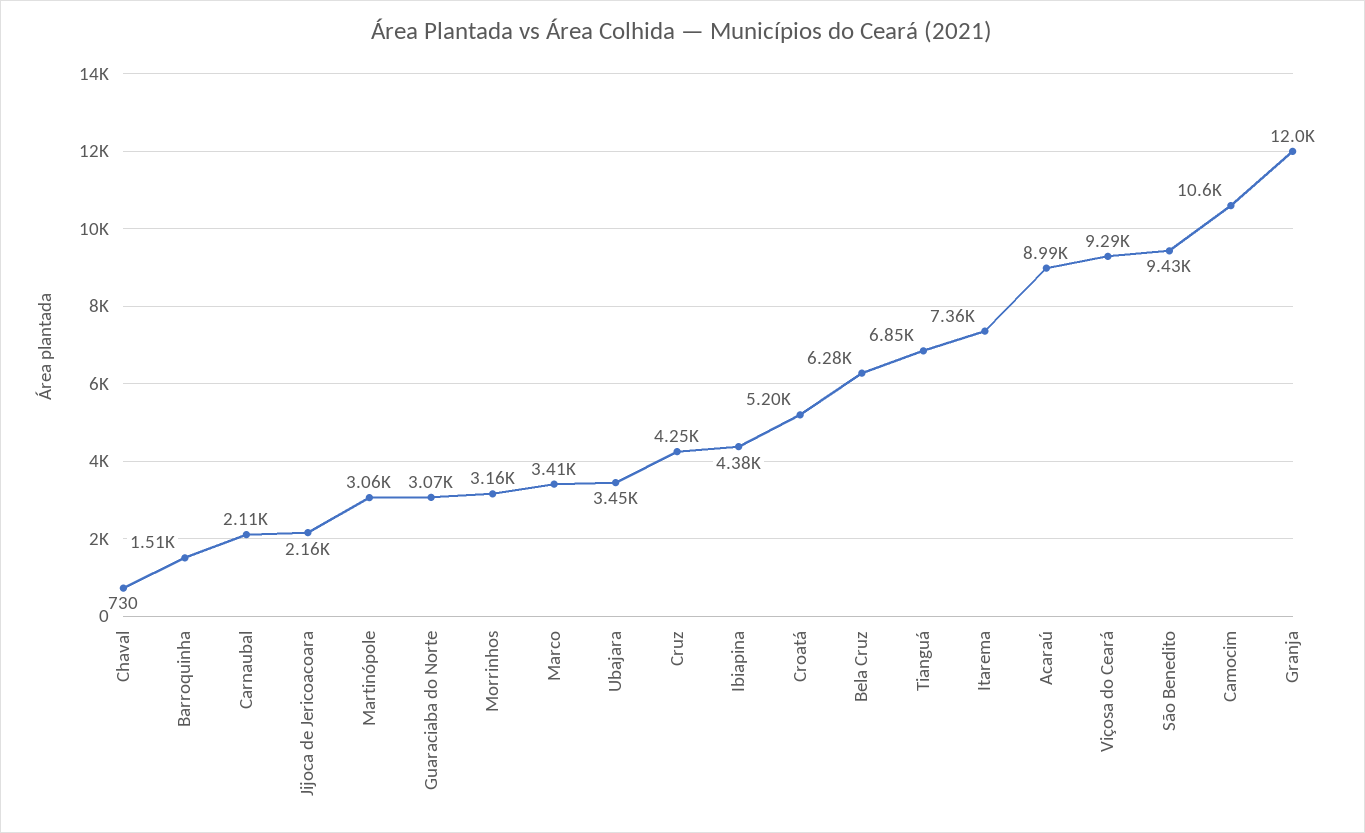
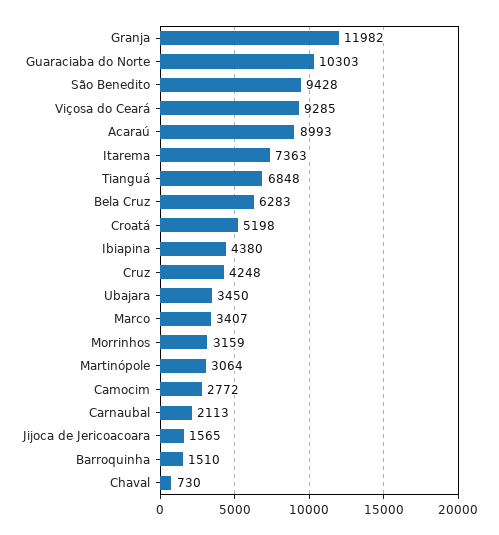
  {
    "Chaval": 730,
    "Barroquinha": 1510,
    "Carnaubal": 2113,
-   "Jijoca de Jericoacoara": 2160,
+   "Jijoca de Jericoacoara": 1565,
    "Martinópole": 3064,
-   "Guaraciaba do Norte": 3070,
+   "Guaraciaba do Norte": 10303,
    "Morrinhos": 3159,
    "Marco": 3407,
    "Ubajara": 3450,
    "Cruz": 4248,
    "Ibiapina": 4380,
    "Croatá": 5198,
    "Bela Cruz": 6283,
    "Tianguá": 6848,
    "Itarema": 7363,
    "Acaraú": 8993,
    "Viçosa do Ceará": 9285,
    "São Benedito": 9428,
-   "Camocim": 10600,
+   "Camocim": 2772,
    "Granja": 11982
  }

